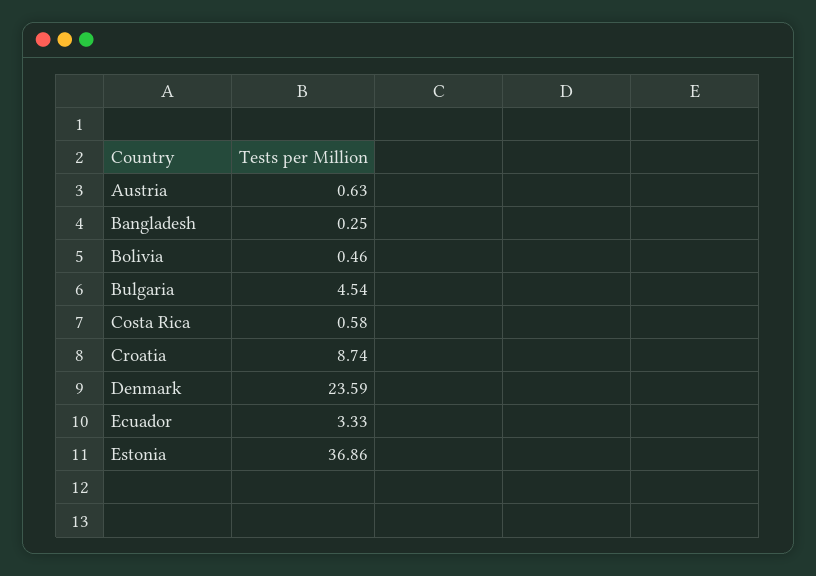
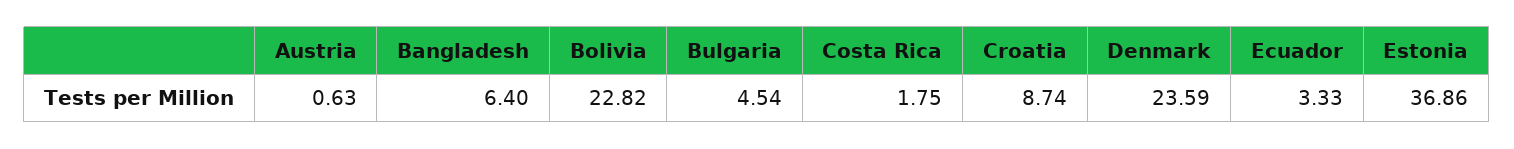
  {
    "Austria": 0.63,
-   "Bangladesh": 0.25,
+   "Bangladesh": 6.4,
-   "Bolivia": 0.46,
+   "Bolivia": 22.82,
    "Bulgaria": 4.54,
-   "Costa Rica": 0.58,
+   "Costa Rica": 1.75,
    "Croatia": 8.74,
    "Denmark": 23.59,
    "Ecuador": 3.33,
    "Estonia": 36.86
  }

